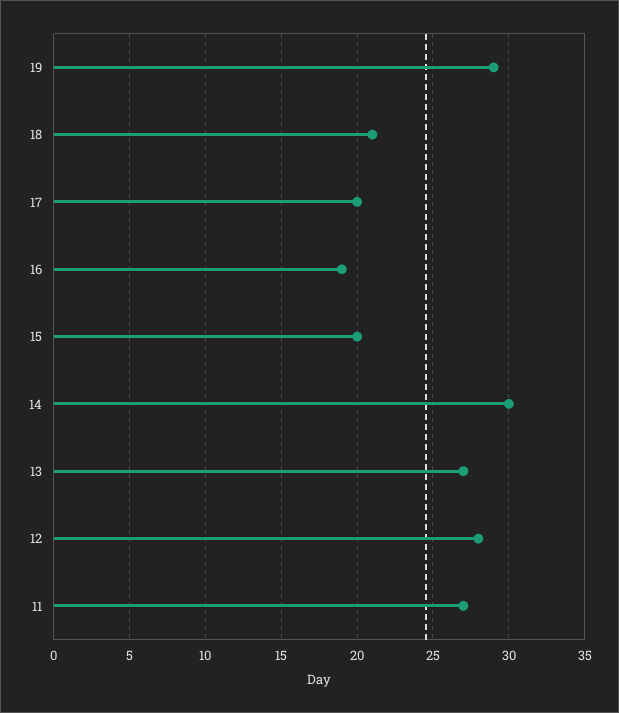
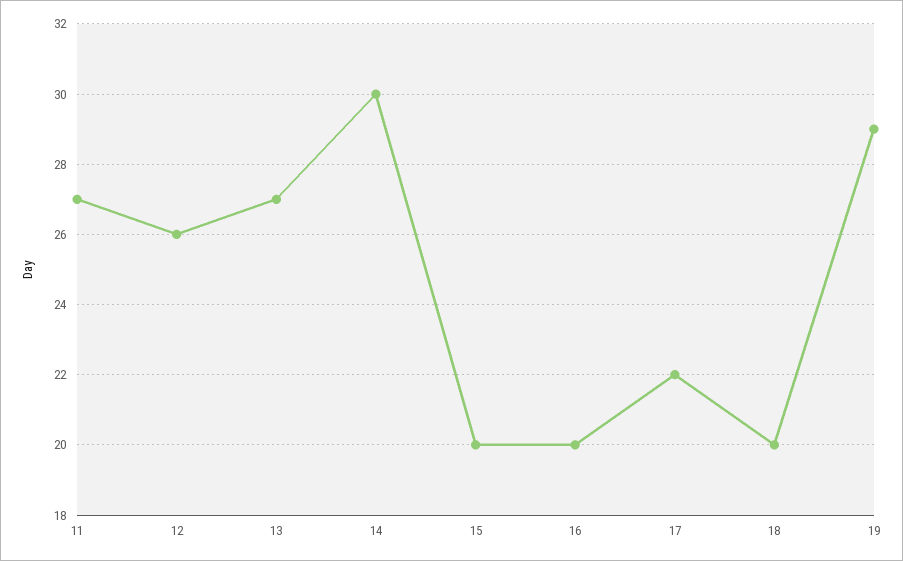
  {
    "19": 29,
-   "18": 21,
+   "18": 20,
-   "17": 20,
+   "17": 22,
-   "16": 19,
+   "16": 20,
    "15": 20,
    "14": 30,
    "13": 27,
-   "12": 28,
+   "12": 26,
    "11": 27
  }

